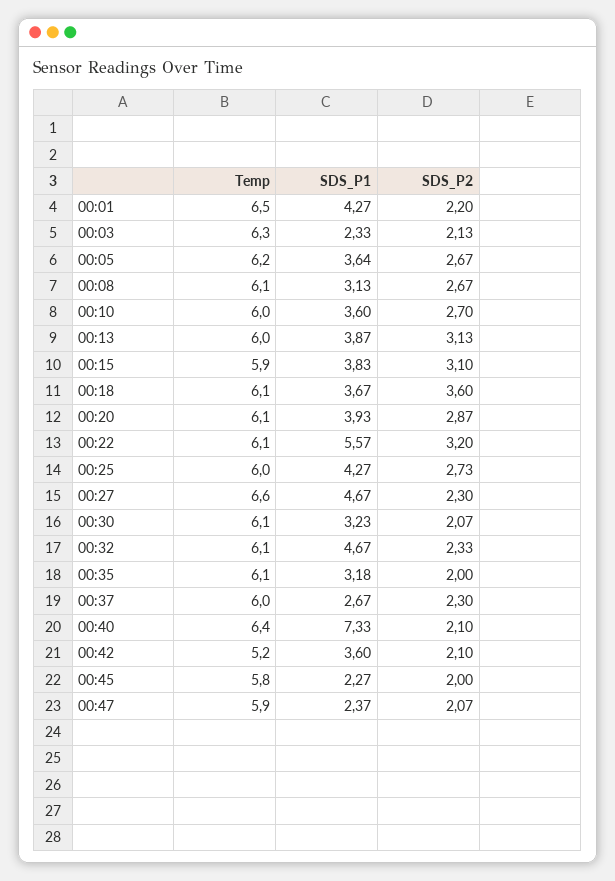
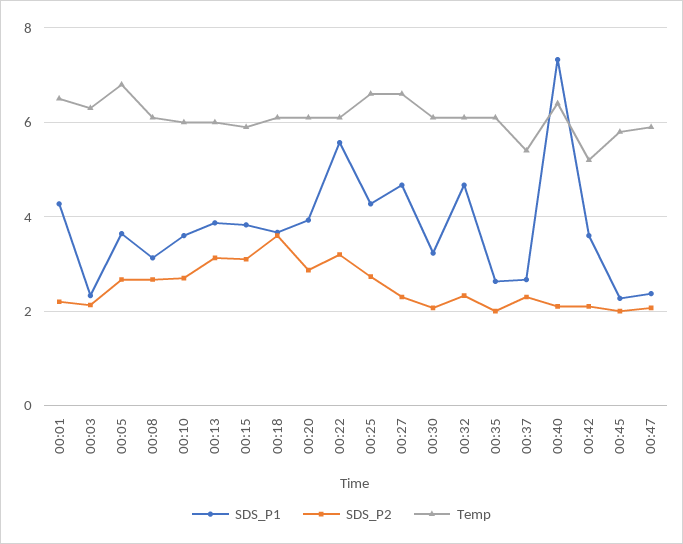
  {
    "Temp": {
      "00:01": 6.5,
      "00:03": 6.3,
-     "00:05": 6.2,
+     "00:05": 6.8,
      "00:08": 6.1,
      "00:10": 6,
      "00:13": 6,
      "00:15": 5.9,
      "00:18": 6.1,
      "00:20": 6.1,
      "00:22": 6.1,
-     "00:25": 6,
+     "00:25": 6.6,
      "00:27": 6.6,
      "00:30": 6.1,
      "00:32": 6.1,
      "00:35": 6.1,
-     "00:37": 6,
+     "00:37": 5.4,
      "00:40": 6.4,
      "00:42": 5.2,
      "00:45": 5.8,
      "00:47": 5.9
    },
    "SDS_P1": {
      "00:01": 4.27,
      "00:03": 2.33,
      "00:05": 3.64,
      "00:08": 3.13,
      "00:10": 3.6,
      "00:13": 3.87,
      "00:15": 3.83,
      "00:18": 3.67,
      "00:20": 3.93,
      "00:22": 5.57,
      "00:25": 4.27,
      "00:27": 4.67,
      "00:30": 3.23,
      "00:32": 4.67,
-     "00:35": 3.18,
+     "00:35": 2.6,
      "00:37": 2.67,
      "00:40": 7.33,
      "00:42": 3.6,
      "00:45": 2.27,
      "00:47": 2.37
    },
    "SDS_P2": {
      "00:01": 2.2,
      "00:03": 2.13,
      "00:05": 2.67,
      "00:08": 2.67,
      "00:10": 2.7,
      "00:13": 3.13,
      "00:15": 3.1,
      "00:18": 3.6,
      "00:20": 2.87,
      "00:22": 3.2,
      "00:25": 2.73,
      "00:27": 2.3,
      "00:30": 2.07,
      "00:32": 2.33,
      "00:35": 2,
      "00:37": 2.3,
      "00:40": 2.1,
      "00:42": 2.1,
      "00:45": 2,
      "00:47": 2.07
    }
  }

